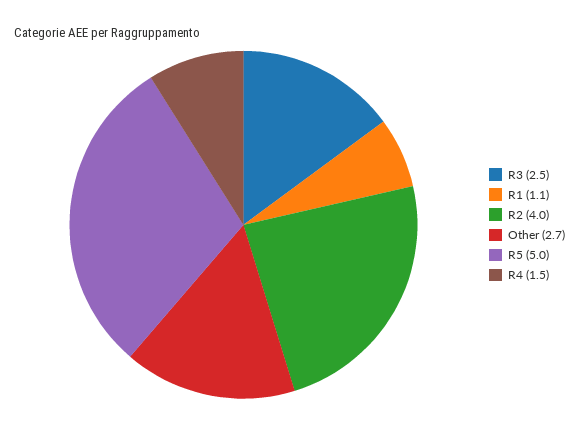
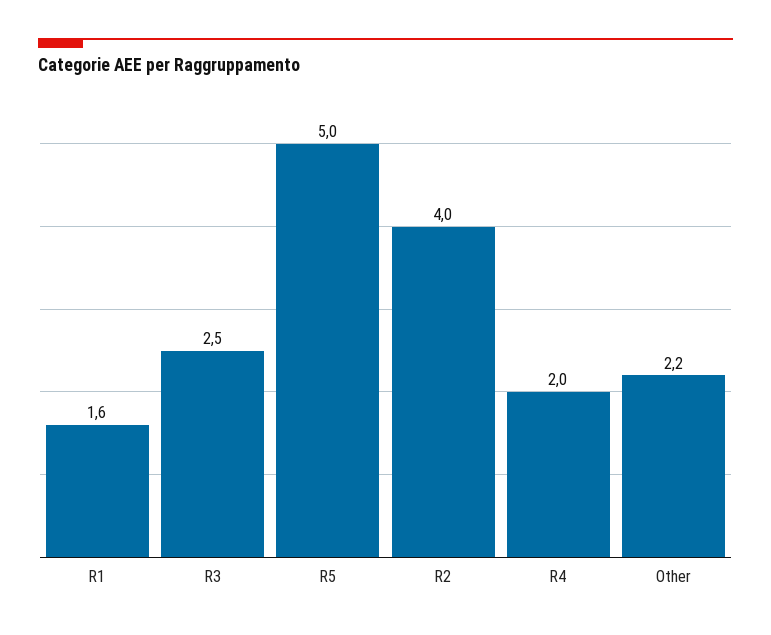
  {
    "R3": 2.5,
-   "R1": 1.1,
+   "R1": 1.6,
    "R2": 4,
-   "Other": 2.7,
+   "Other": 2.2,
    "R5": 5,
-   "R4": 1.5
+   "R4": 2
  }

